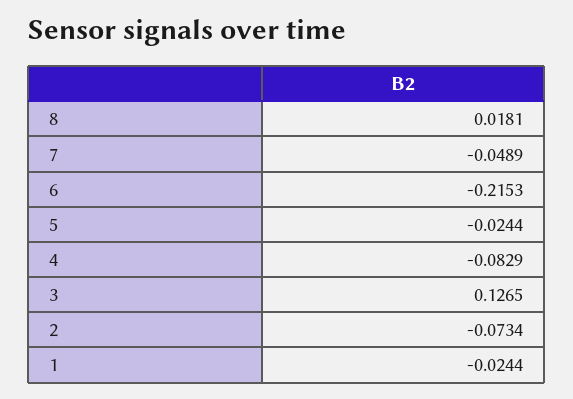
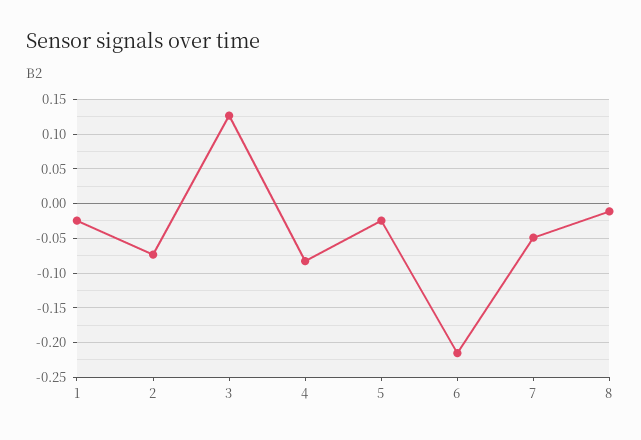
  {
-   "8": 0.0181,
+   "8": -0.01,
    "7": -0.0489,
    "6": -0.2153,
    "5": -0.0244,
    "4": -0.0829,
    "3": 0.1265,
    "2": -0.0734,
    "1": -0.0244
  }

